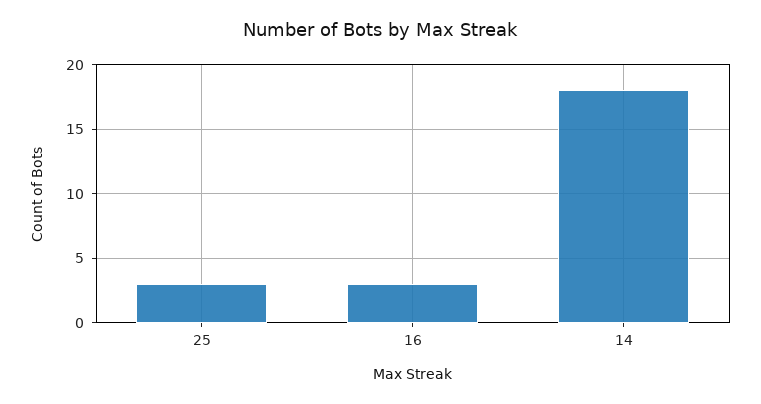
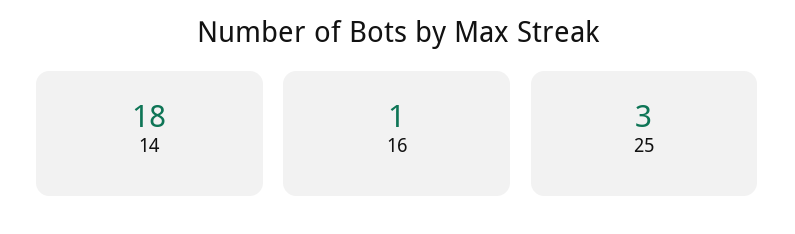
  {
    "25": 3,
-   "16": 3,
+   "16": 1,
    "14": 18
  }

